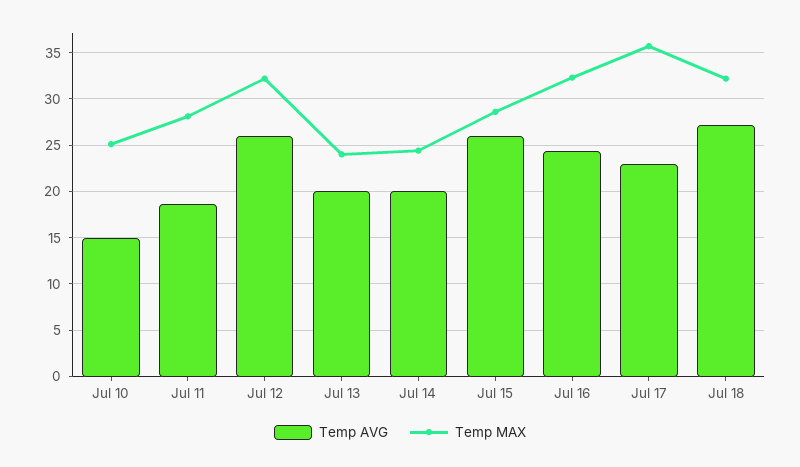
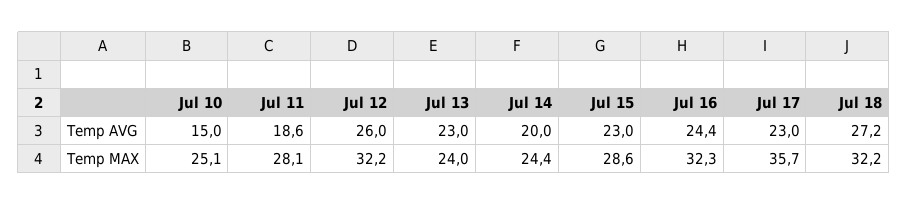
  {
    "Temp AVG": {
      "Jul 10": 15,
      "Jul 11": 18.6,
      "Jul 12": 26,
-     "Jul 13": 20,
+     "Jul 13": 23,
      "Jul 14": 20,
-     "Jul 15": 26,
+     "Jul 15": 23,
      "Jul 16": 24.4,
      "Jul 17": 23,
      "Jul 18": 27.2
    },
    "Temp MAX": {
      "Jul 10": 25.1,
      "Jul 11": 28.1,
      "Jul 12": 32.2,
      "Jul 13": 24,
      "Jul 14": 24.4,
      "Jul 15": 28.6,
      "Jul 16": 32.3,
      "Jul 17": 35.7,
      "Jul 18": 32.2
    }
  }

